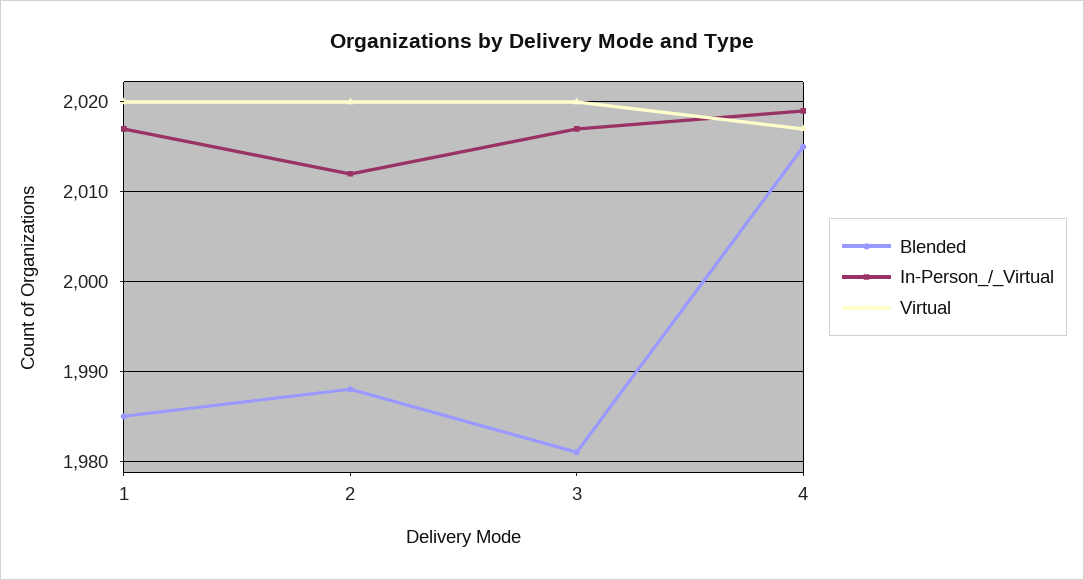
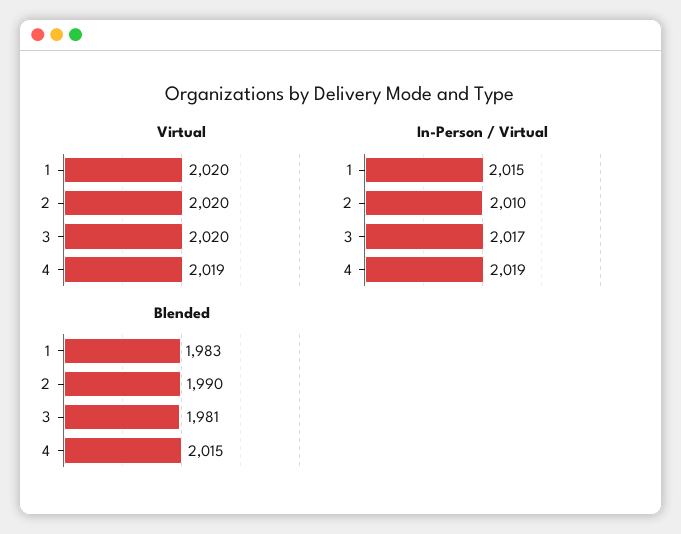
  {
    "Blended": {
-     "1": 1985,
+     "1": 1983,
-     "2": 1988,
+     "2": 1990,
      "3": 1981,
      "4": 2015
    },
    "In-Person_/_Virtual": {
-     "1": 2017,
+     "1": 2015,
-     "2": 2012,
+     "2": 2010,
      "3": 2017,
      "4": 2019
    },
    "Virtual": {
      "1": 2020,
      "2": 2020,
      "3": 2020,
-     "4": 2017
+     "4": 2019
    }
  }

